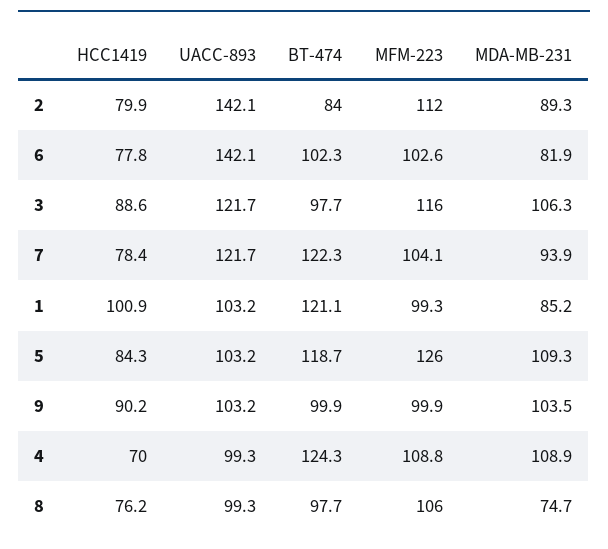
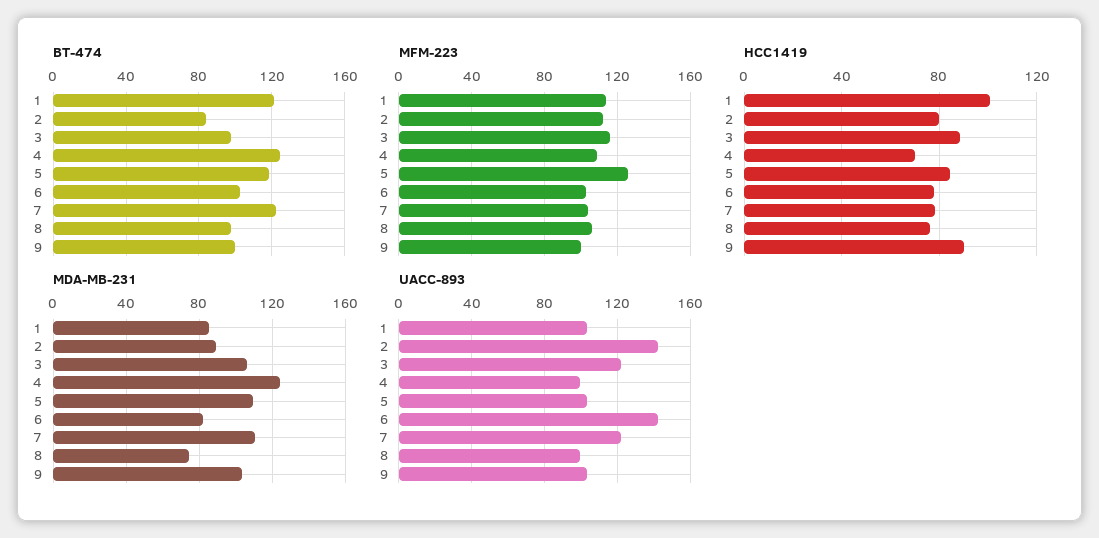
  {
    "HCC1419": {
      "2": 79.9,
      "6": 77.8,
      "3": 88.6,
      "7": 78.4,
      "1": 100.9,
      "5": 84.3,
      "9": 90.2,
      "4": 70,
      "8": 76.2
    },
    "UACC-893": {
      "2": 142.1,
      "6": 142.1,
      "3": 121.7,
      "7": 121.7,
      "1": 103.2,
      "5": 103.2,
      "9": 103.2,
      "4": 99.3,
      "8": 99.3
    },
    "BT-474": {
      "2": 84,
      "6": 102.3,
      "3": 97.7,
      "7": 122.3,
      "1": 121.1,
      "5": 118.7,
      "9": 99.9,
      "4": 124.3,
      "8": 97.7
    },
    "MFM-223": {
      "2": 112,
      "6": 102.6,
      "3": 116,
      "7": 104.1,
-     "1": 99.3,
+     "1": 115,
      "5": 126,
      "9": 99.9,
      "4": 108.8,
      "8": 106
    },
    "MDA-MB-231": {
      "2": 89.3,
      "6": 81.9,
      "3": 106.3,
-     "7": 93.9,
+     "7": 110,
      "1": 85.2,
      "5": 109.3,
      "9": 103.5,
-     "4": 108.9,
+     "4": 125,
      "8": 74.7
    }
  }

